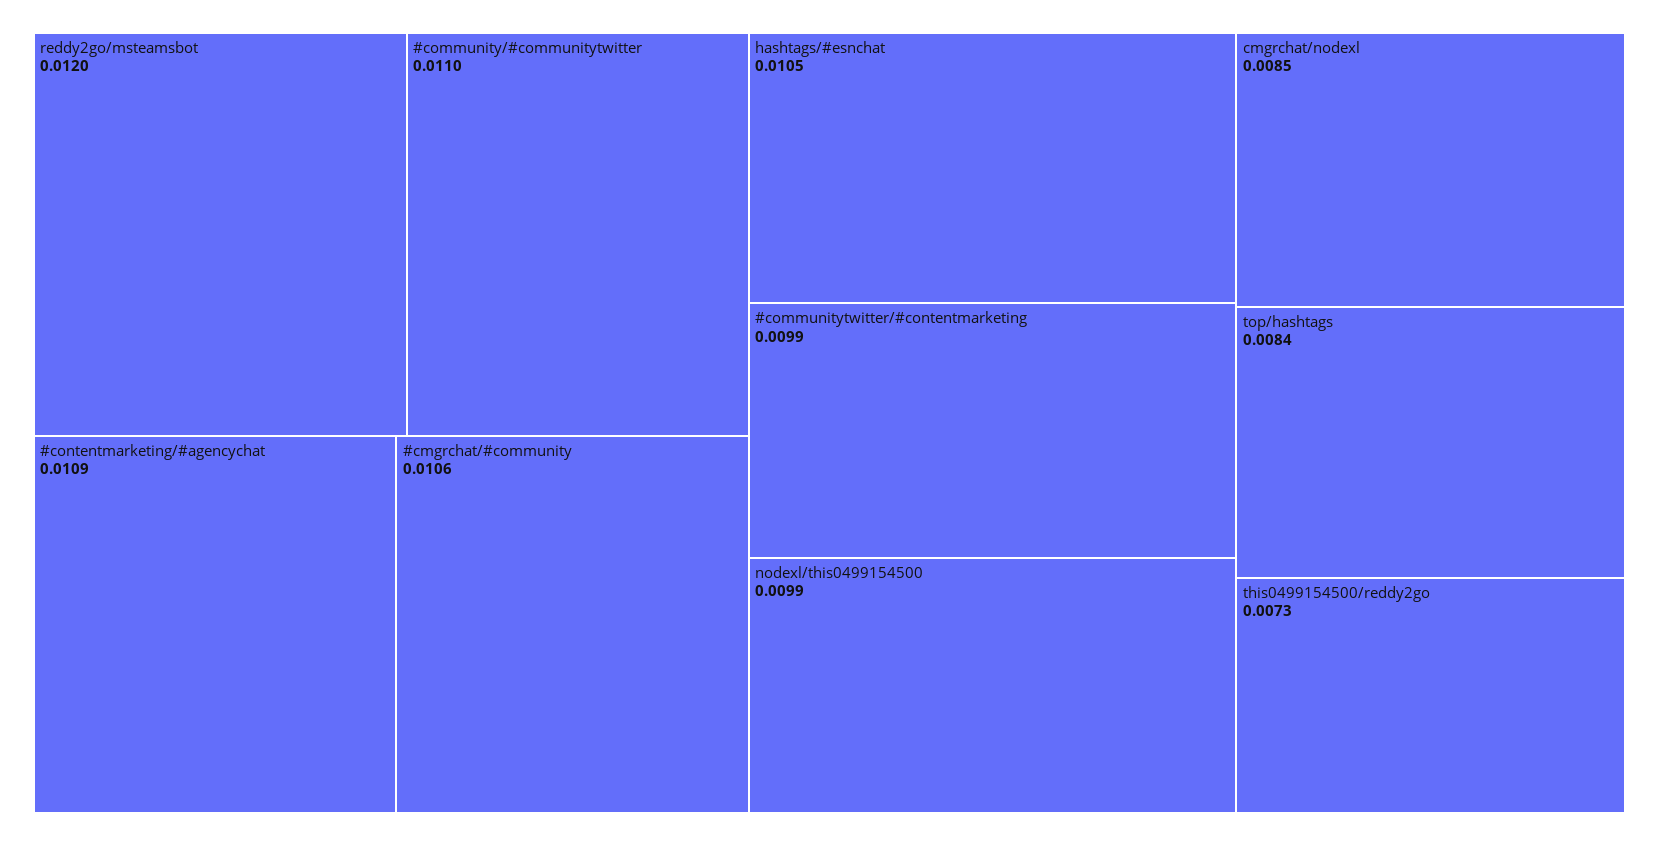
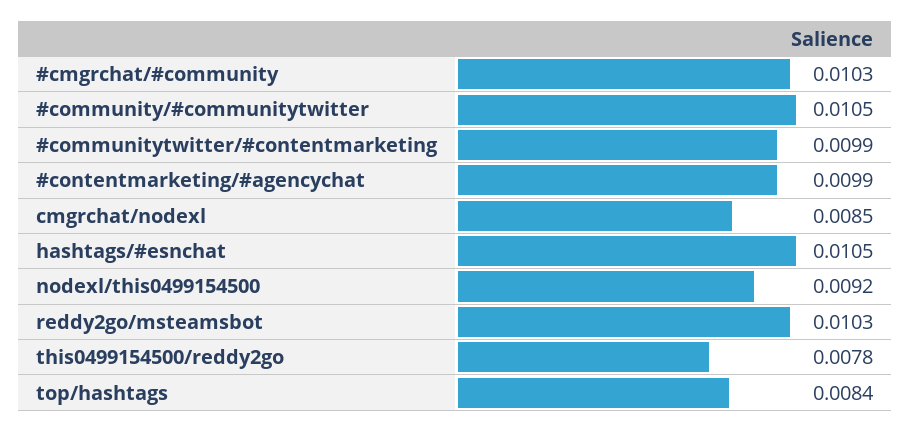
  {
-   "reddy2go/msteamsbot": 0.012,
+   "reddy2go/msteamsbot": 0.0103,
-   "#community/#communitytwitter": 0.011,
+   "#community/#communitytwitter": 0.0105,
-   "#contentmarketing/#agencychat": 0.0109,
+   "#contentmarketing/#agencychat": 0.0099,
-   "#cmgrchat/#community": 0.0106,
+   "#cmgrchat/#community": 0.0103,
    "hashtags/#esnchat": 0.0105,
    "#communitytwitter/#contentmarketing": 0.0099,
-   "nodexl/this0499154500": 0.0099,
+   "nodexl/this0499154500": 0.0092,
    "cmgrchat/nodexl": 0.0085,
    "top/hashtags": 0.0084,
-   "this0499154500/reddy2go": 0.0073
+   "this0499154500/reddy2go": 0.0078
  }

